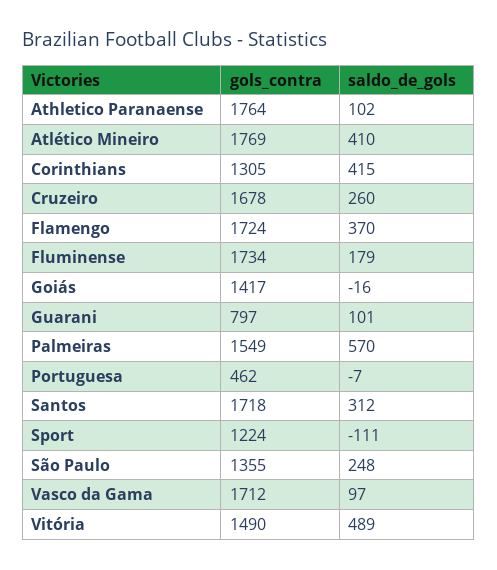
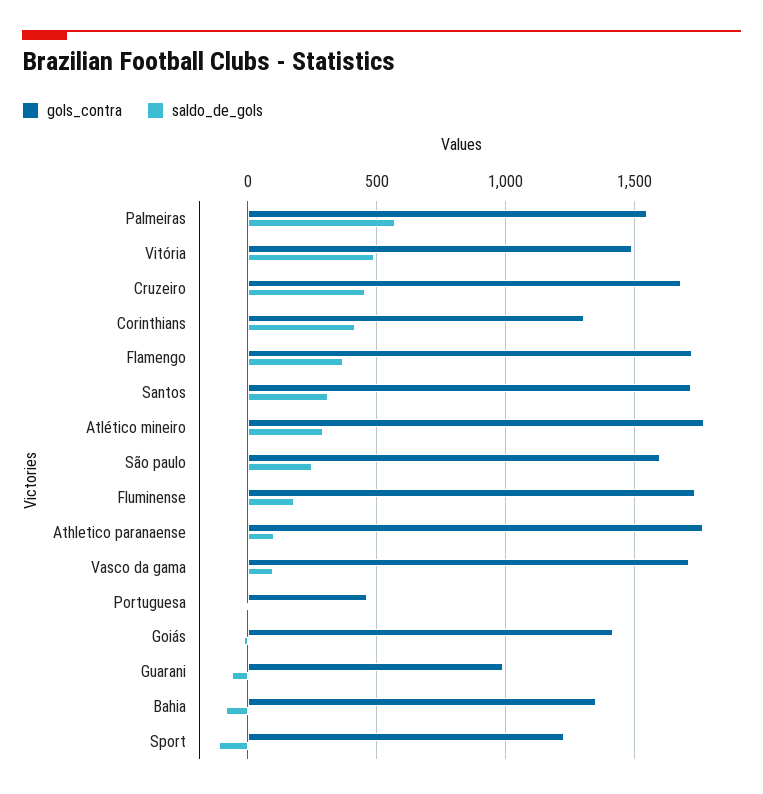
  {
    "gols_contra": {
      "Athletico Paranaense": 1764,
      "Atlético Mineiro": 1769,
      "Corinthians": 1305,
      "Cruzeiro": 1678,
      "Flamengo": 1724,
      "Fluminense": 1734,
      "Goiás": 1417,
-     "Guarani": 797,
+     "Guarani": 1000,
      "Palmeiras": 1549,
      "Portuguesa": 462,
      "Santos": 1718,
      "Sport": 1224,
-     "São Paulo": 1355,
+     "São Paulo": 1600,
      "Vasco da Gama": 1712,
-     "Vitória": 1490
+     "Vitória": 1490,
+     "Bahia": 1350
    },
    "saldo_de_gols": {
      "Athletico Paranaense": 102,
-     "Atlético Mineiro": 410,
+     "Atlético Mineiro": 300,
      "Corinthians": 415,
-     "Cruzeiro": 260,
+     "Cruzeiro": 450,
      "Flamengo": 370,
      "Fluminense": 179,
      "Goiás": -16,
-     "Guarani": 101,
+     "Guarani": -50,
      "Palmeiras": 570,
      "Portuguesa": -7,
      "Santos": 312,
      "Sport": -111,
      "São Paulo": 248,
      "Vasco da Gama": 97,
-     "Vitória": 489
+     "Vitória": 489,
+     "Bahia": -100
    }
  }

